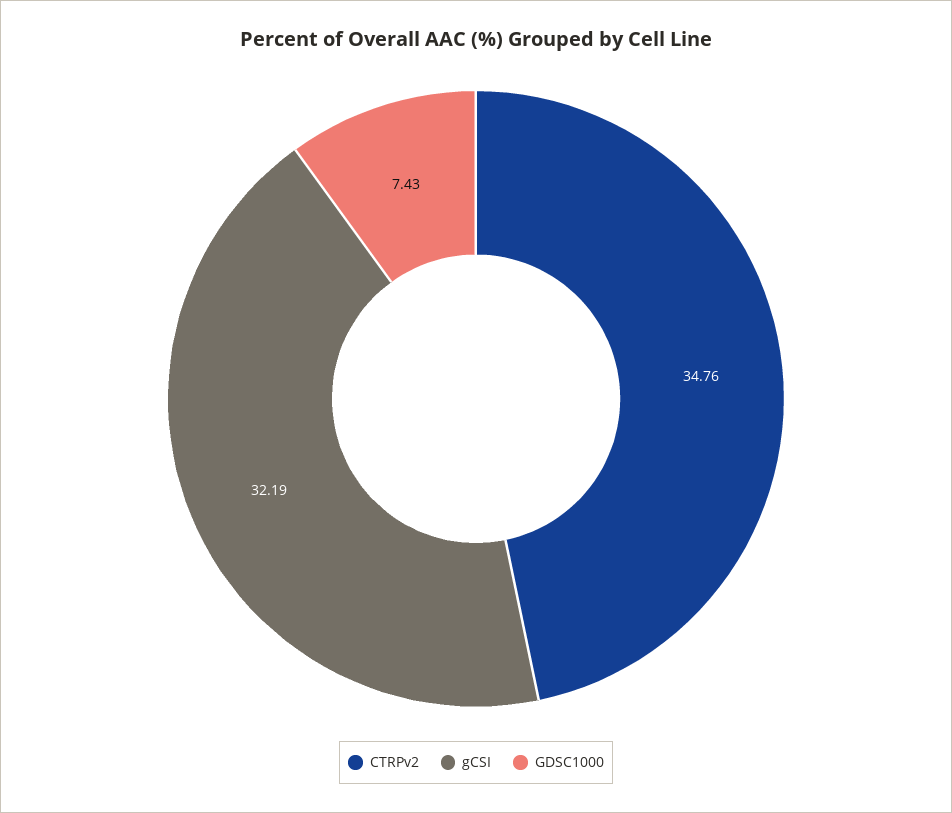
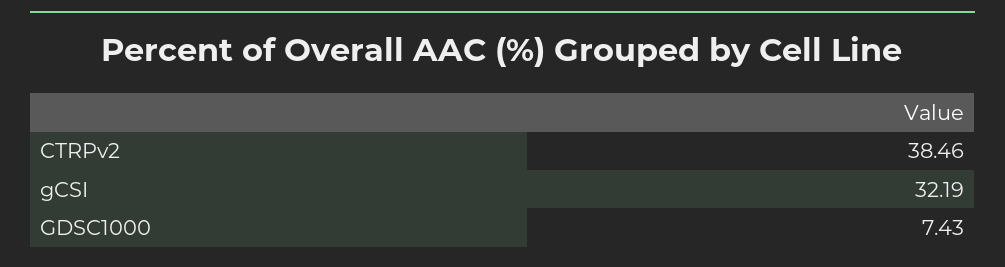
  {
-   "CTRPv2": 34.76,
+   "CTRPv2": 38.46,
    "gCSI": 32.19,
    "GDSC1000": 7.43
  }

